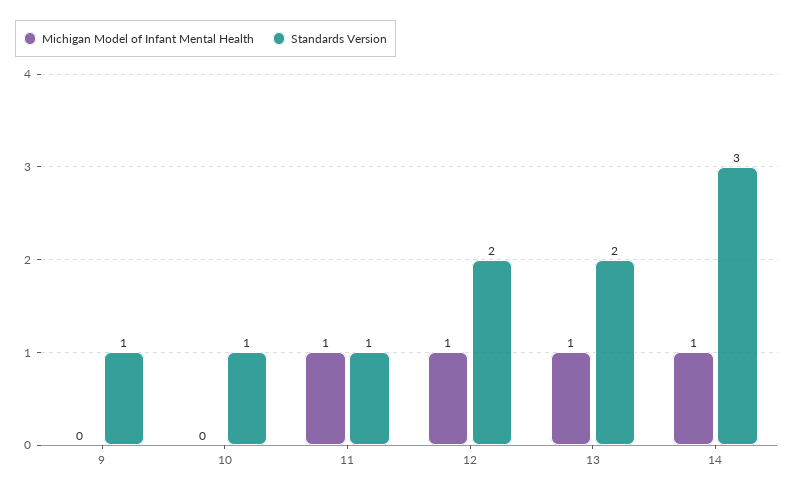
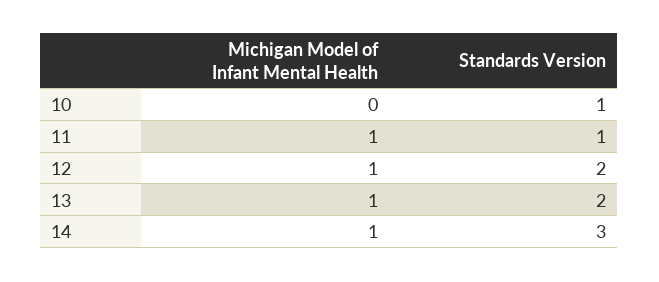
  {
    "Michigan Model of Infant Mental Health": {
-     "9": 0,
      "10": 0,
      "11": 1,
      "12": 1,
      "13": 1,
      "14": 1
    },
    "Standards Version": {
-     "9": 1,
      "10": 1,
      "11": 1,
      "12": 2,
      "13": 2,
      "14": 3
    }
  }

